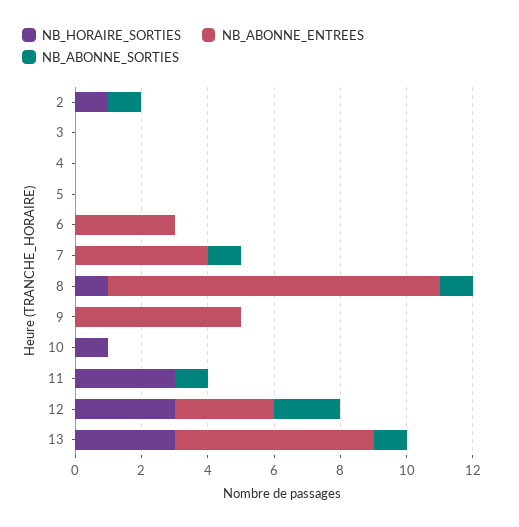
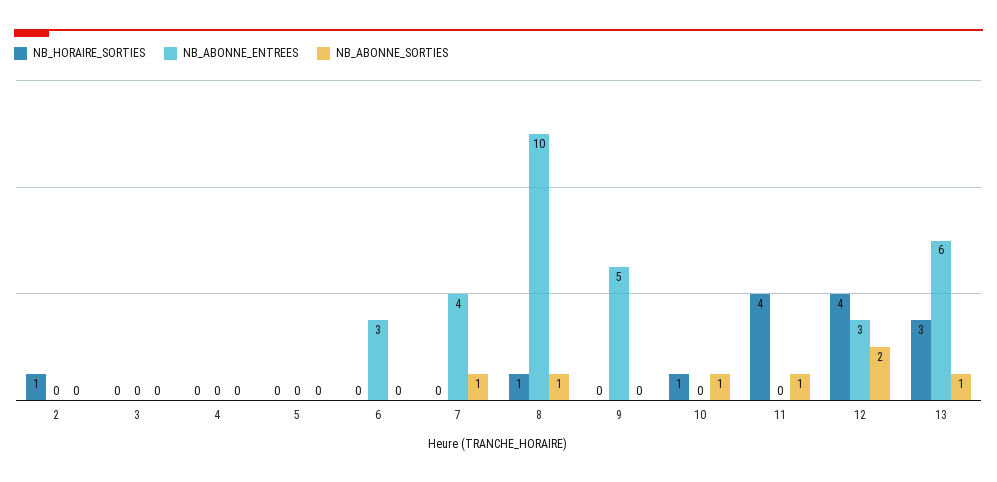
  {
    "NB_HORAIRE_SORTIES": {
      "2": 1,
      "3": 0,
      "4": 0,
      "5": 0,
      "6": 0,
      "7": 0,
      "8": 1,
      "9": 0,
      "10": 1,
-     "11": 3,
+     "11": 4,
-     "12": 3,
+     "12": 4,
      "13": 3
    },
    "NB_ABONNE_ENTREES": {
      "2": 0,
      "3": 0,
      "4": 0,
      "5": 0,
      "6": 3,
      "7": 4,
      "8": 10,
      "9": 5,
      "10": 0,
      "11": 0,
      "12": 3,
      "13": 6
    },
    "NB_ABONNE_SORTIES": {
-     "2": 1,
+     "2": 0,
      "3": 0,
      "4": 0,
      "5": 0,
      "6": 0,
      "7": 1,
      "8": 1,
      "9": 0,
-     "10": 0,
+     "10": 1,
      "11": 1,
      "12": 2,
      "13": 1
    }
  }

